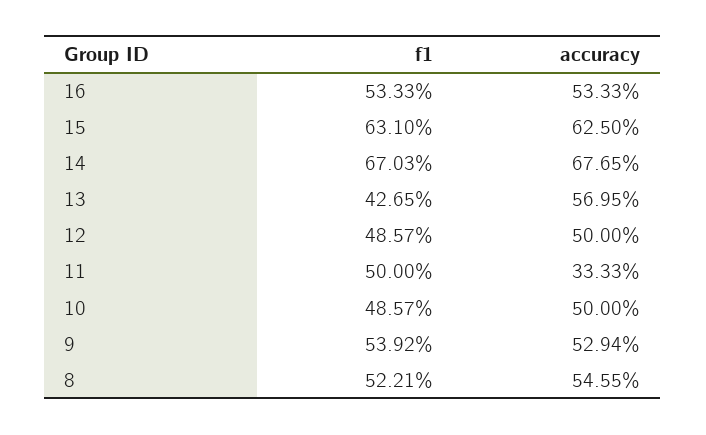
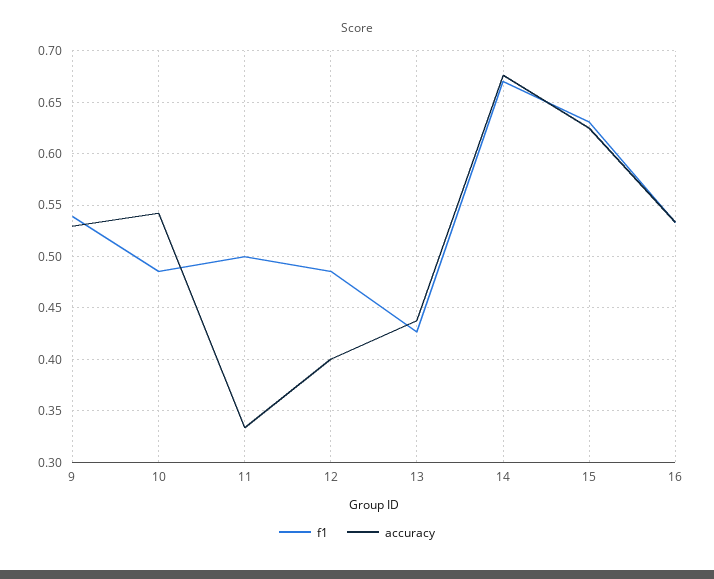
  {
    "f1": {
      "16": 0.5333,
      "15": 0.631,
      "14": 0.6703,
      "13": 0.4265,
      "12": 0.4857,
      "11": 0.5,
      "10": 0.4857,
-     "9": 0.5392,
+     "9": 0.5392
-     "8": 0.5221
    },
    "accuracy": {
      "16": 0.5333,
      "15": 0.625,
      "14": 0.6765,
-     "13": 0.5695,
+     "13": 0.44,
-     "12": 0.5,
+     "12": 0.4,
      "11": 0.3333,
-     "10": 0.5,
+     "10": 0.54,
-     "9": 0.5294,
+     "9": 0.5294
-     "8": 0.5455
    }
  }

